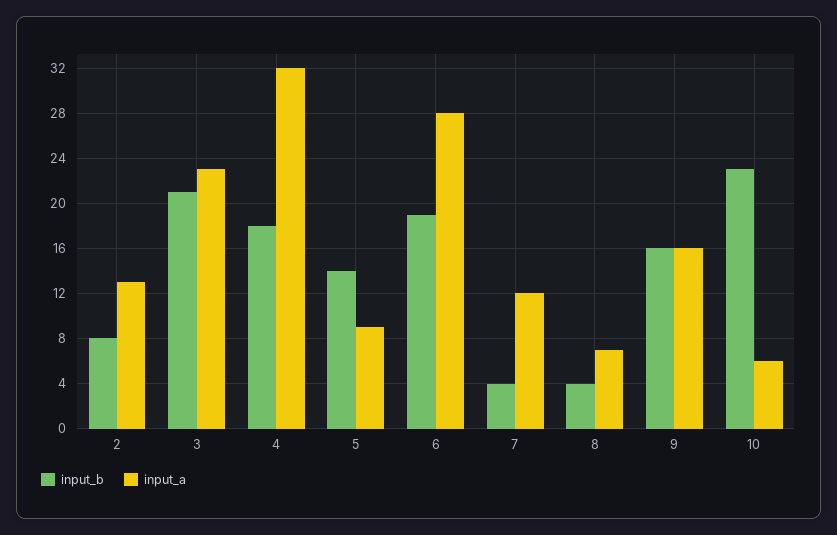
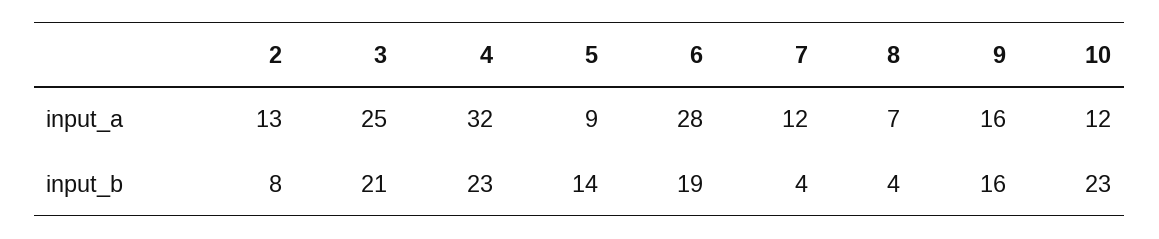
  {
    "input_b": {
      "2": 8,
      "3": 21,
-     "4": 18,
+     "4": 23,
      "5": 14,
      "6": 19,
      "7": 4,
      "8": 4,
      "9": 16,
      "10": 23
    },
    "input_a": {
      "2": 13,
-     "3": 23,
+     "3": 25,
      "4": 32,
      "5": 9,
      "6": 28,
      "7": 12,
      "8": 7,
      "9": 16,
-     "10": 6
+     "10": 12
    }
  }

